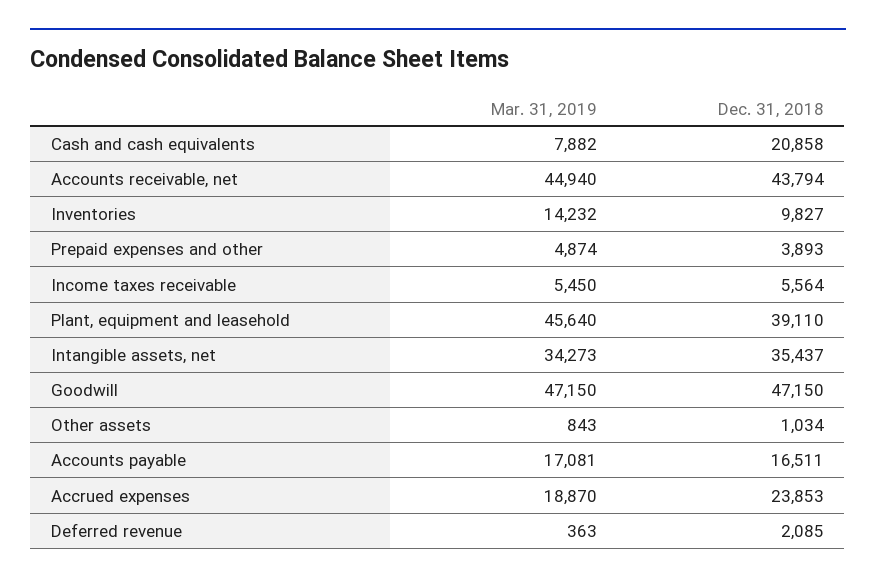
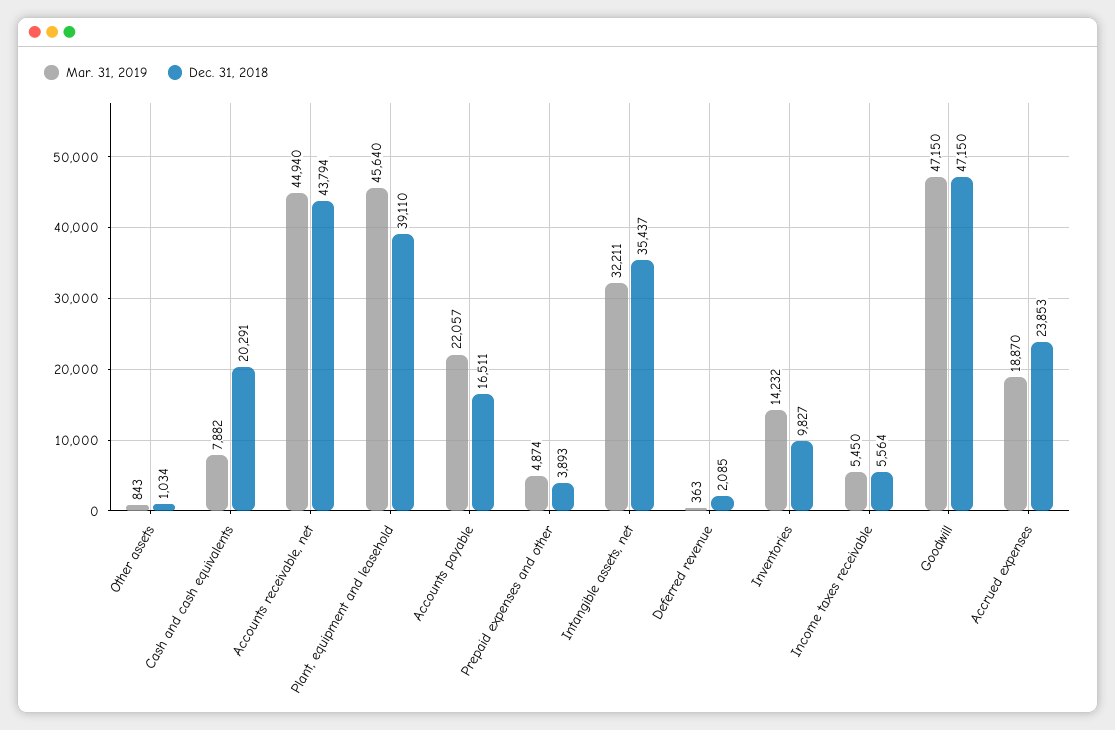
  {
    "Mar. 31, 2019": {
      "Cash and cash equivalents": 7882,
      "Accounts receivable, net": 44940,
      "Inventories": 14232,
      "Prepaid expenses and other": 4874,
      "Income taxes receivable": 5450,
      "Plant, equipment and leasehold": 45640,
-     "Intangible assets, net": 34273,
+     "Intangible assets, net": 32211,
      "Goodwill": 47150,
      "Other assets": 843,
-     "Accounts payable": 17081,
+     "Accounts payable": 22057,
      "Accrued expenses": 18870,
      "Deferred revenue": 363
    },
    "Dec. 31, 2018": {
-     "Cash and cash equivalents": 20858,
+     "Cash and cash equivalents": 20291,
      "Accounts receivable, net": 43794,
      "Inventories": 9827,
      "Prepaid expenses and other": 3893,
      "Income taxes receivable": 5564,
      "Plant, equipment and leasehold": 39110,
      "Intangible assets, net": 35437,
      "Goodwill": 47150,
      "Other assets": 1034,
      "Accounts payable": 16511,
      "Accrued expenses": 23853,
      "Deferred revenue": 2085
    }
  }

